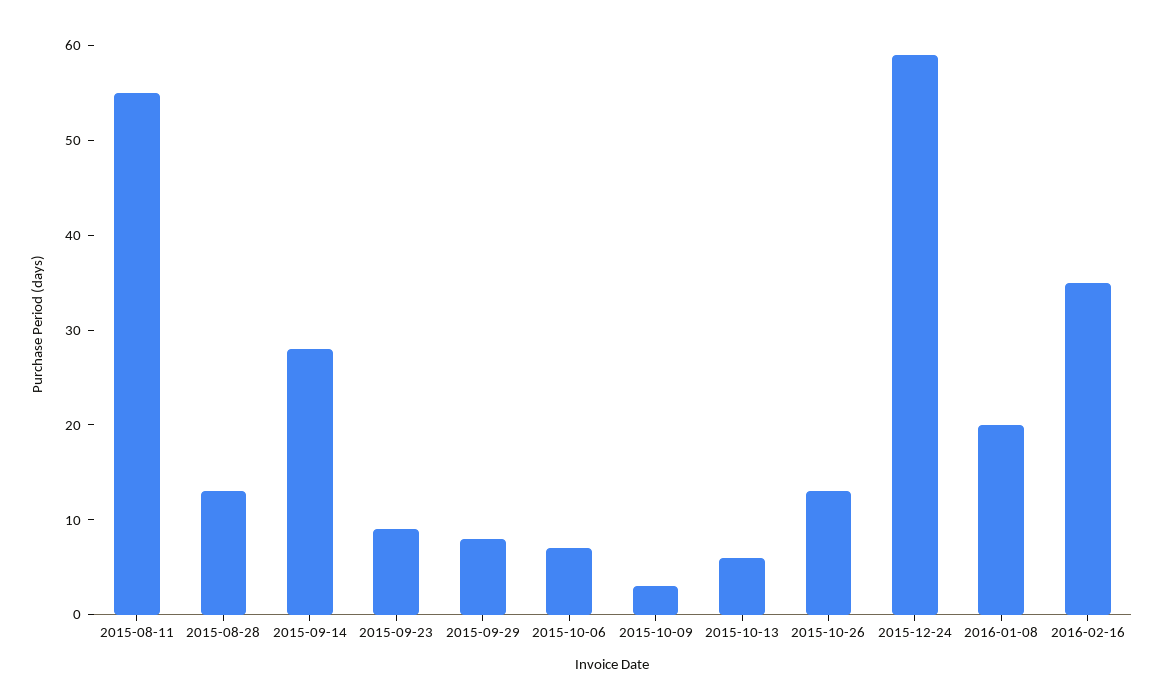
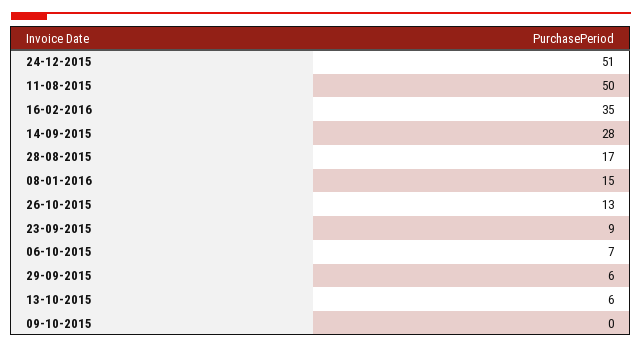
  {
-   "2015-08-11": 55,
+   "2015-08-11": 50,
-   "2015-08-28": 13,
+   "2015-08-28": 17,
    "2015-09-14": 28,
    "2015-09-23": 9,
-   "2015-09-29": 8,
+   "2015-09-29": 6,
    "2015-10-06": 7,
-   "2015-10-09": 3,
+   "2015-10-09": 0,
    "2015-10-13": 6,
    "2015-10-26": 13,
-   "2015-12-24": 59,
+   "2015-12-24": 51,
-   "2016-01-08": 20,
+   "2016-01-08": 15,
    "2016-02-16": 35
  }

